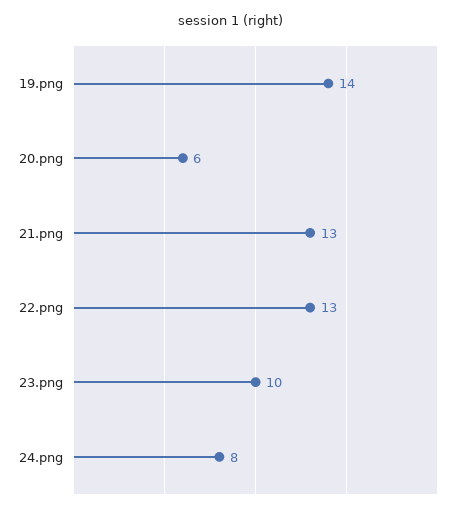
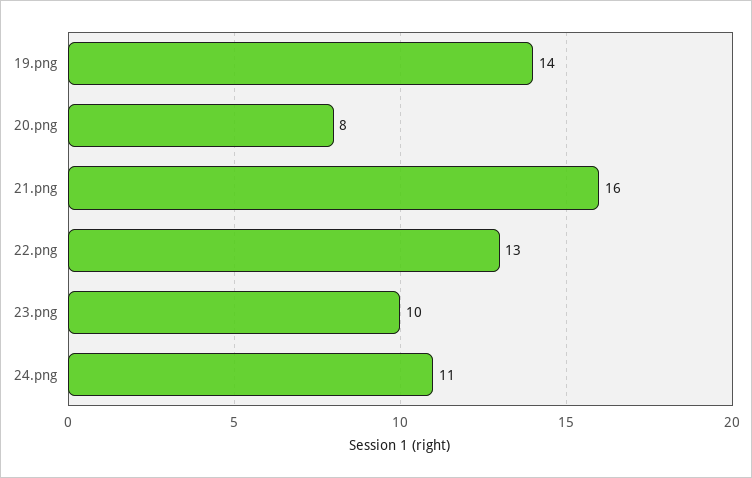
  {
    "19.png": 14,
-   "20.png": 6,
+   "20.png": 8,
-   "21.png": 13,
+   "21.png": 16,
    "22.png": 13,
    "23.png": 10,
-   "24.png": 8
+   "24.png": 11
  }

